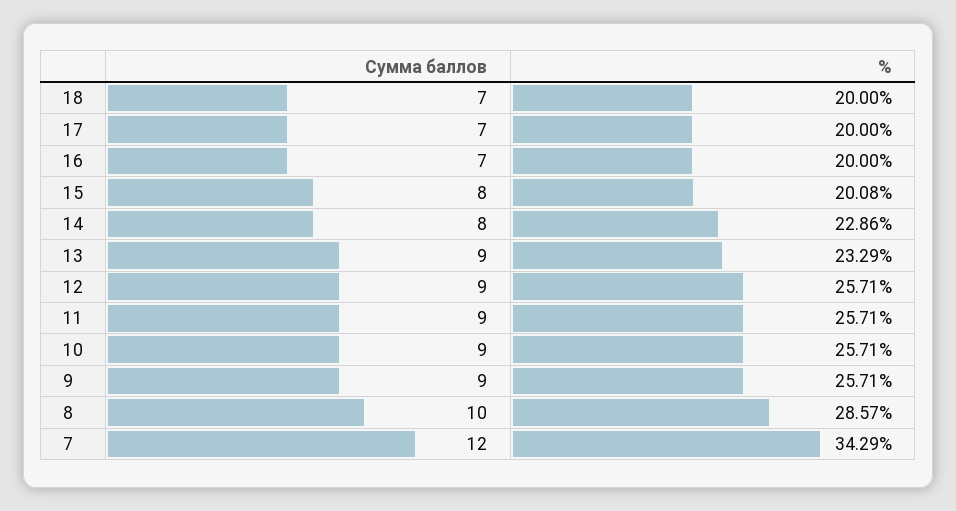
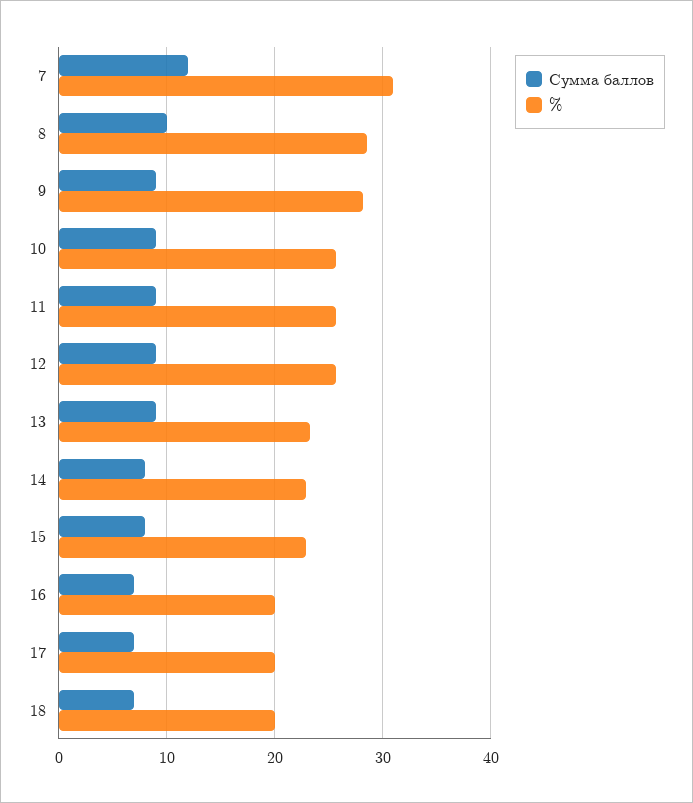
  {
    "Сумма баллов": {
      "18": 7,
      "17": 7,
      "16": 7,
      "15": 8,
      "14": 8,
      "13": 9,
      "12": 9,
      "11": 9,
      "10": 9,
      "9": 9,
      "8": 10,
      "7": 12
    },
    "%": {
      "18": 20,
      "17": 20,
      "16": 20,
-     "15": 20.08,
+     "15": 23,
      "14": 22.86,
      "13": 23.29,
      "12": 25.71,
      "11": 25.71,
      "10": 25.71,
-     "9": 25.71,
+     "9": 28,
      "8": 28.57,
-     "7": 34.29
+     "7": 31
    }
  }

